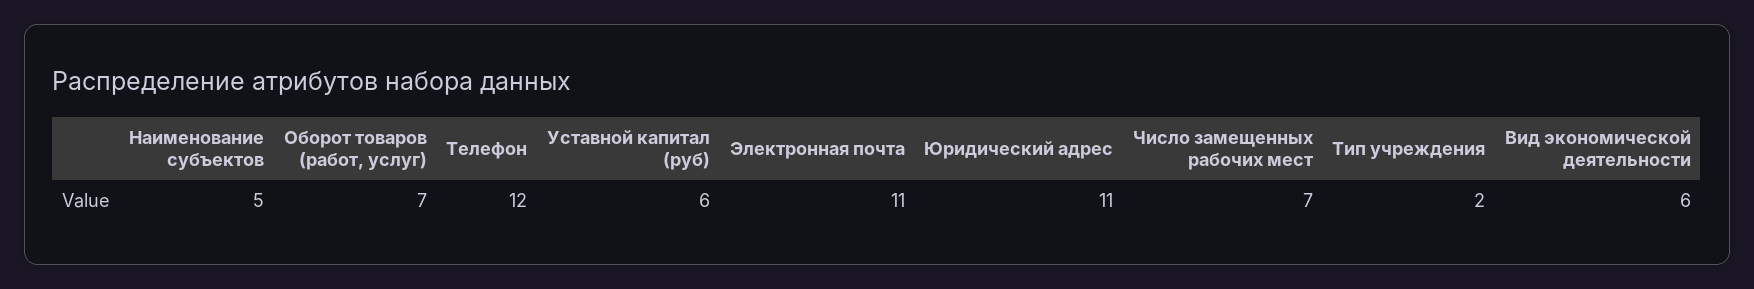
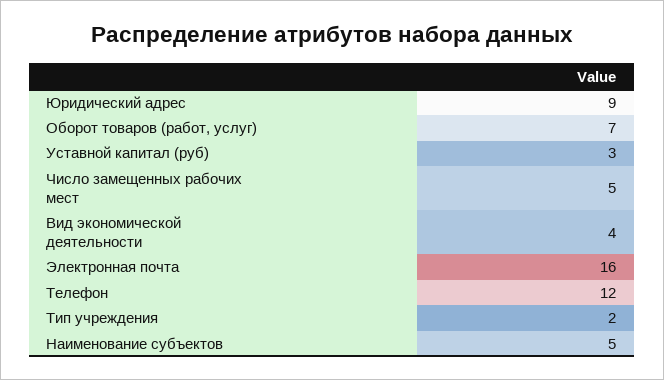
  {
    "Наименование субъектов": 5,
    "Оборот товаров (работ, услуг)": 7,
    "Телефон": 12,
-   "Уставной капитал (руб)": 6,
+   "Уставной капитал (руб)": 3,
-   "Электронная почта": 11,
+   "Электронная почта": 16,
-   "Юридический адрес": 11,
+   "Юридический адрес": 9,
-   "Число замещенных рабочих мест": 7,
+   "Число замещенных рабочих мест": 5,
    "Тип учреждения": 2,
-   "Вид экономической деятельности": 6
+   "Вид экономической деятельности": 4
  }

